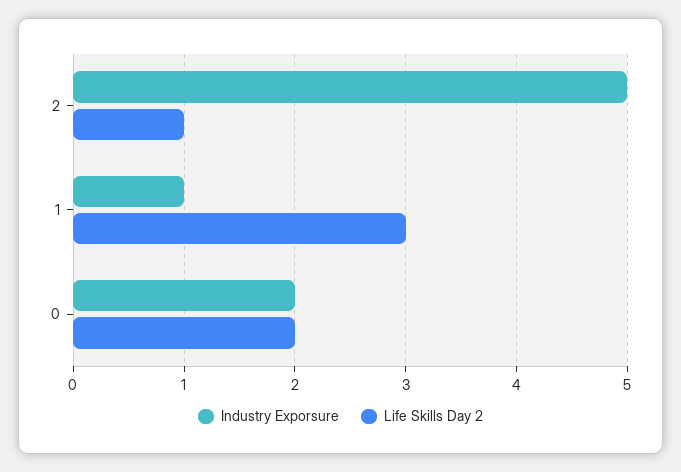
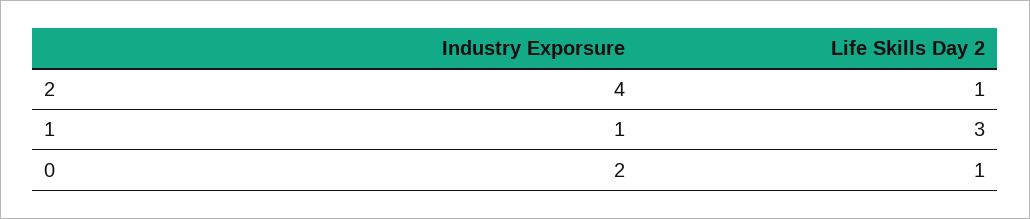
  {
    "Industry Exporsure": {
-     "2": 5,
+     "2": 4,
      "1": 1,
      "0": 2
    },
    "Life Skills Day 2": {
      "2": 1,
      "1": 3,
-     "0": 2
+     "0": 1
    }
  }

